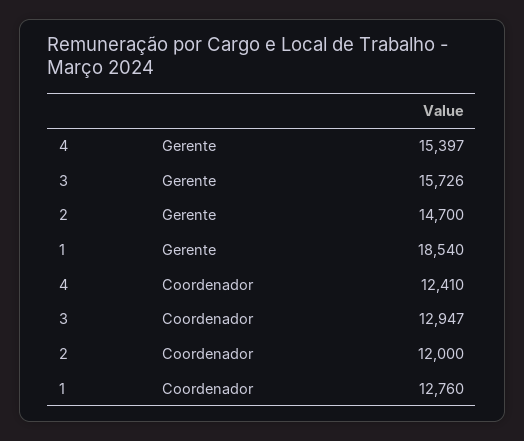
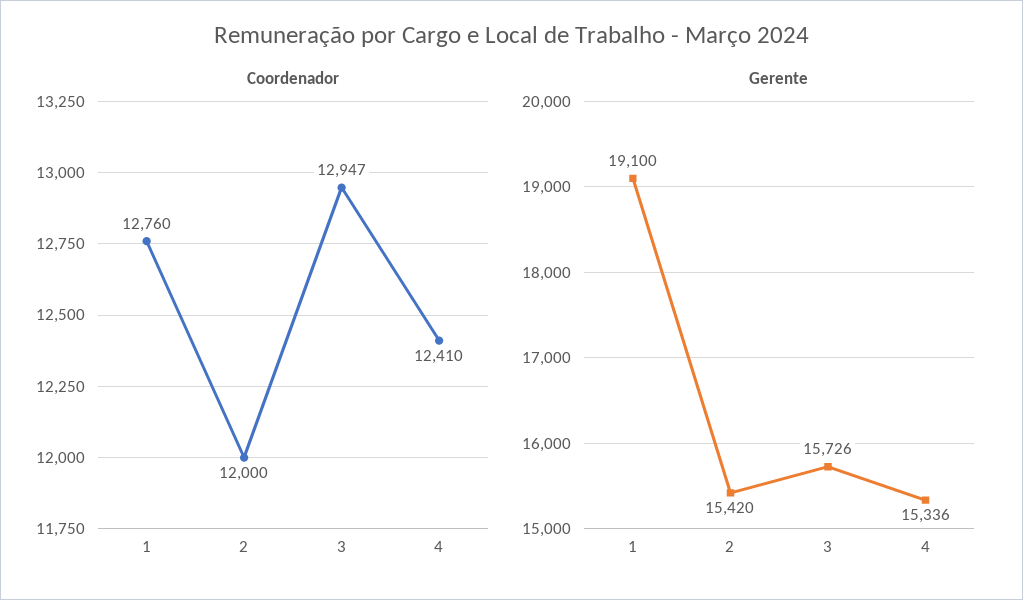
  {
    "Gerente": {
-     "4": 15397,
+     "4": 15336,
      "3": 15726,
-     "2": 14700,
+     "2": 15420,
-     "1": 18540
+     "1": 19100
    },
    "Coordenador": {
      "4": 12410,
      "3": 12947,
      "2": 12000,
      "1": 12760
    }
  }

